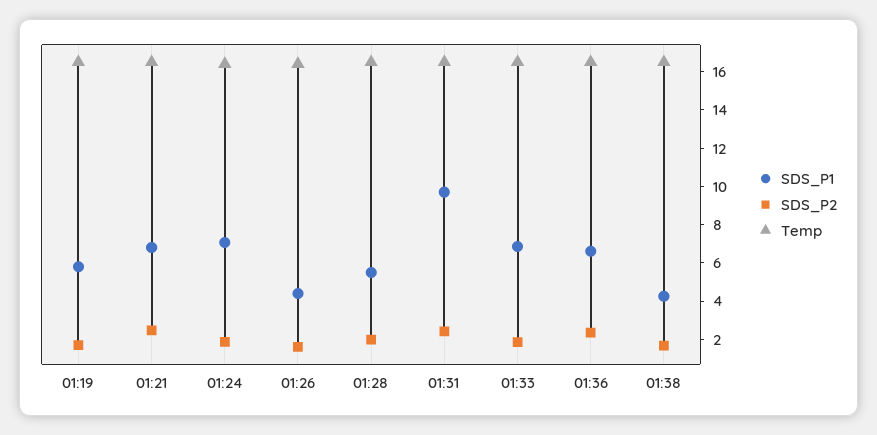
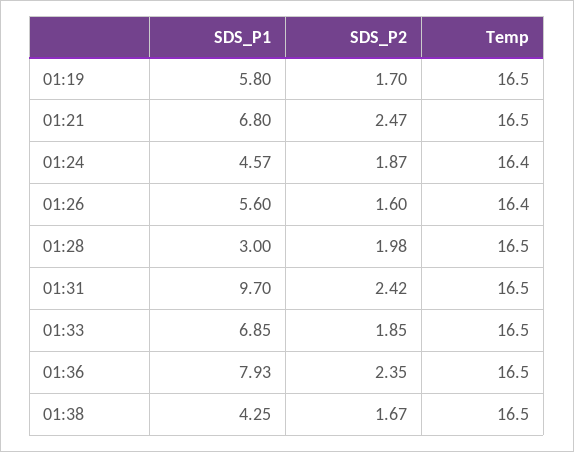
  {
    "SDS_P1": {
      "01:19": 5.8,
      "01:21": 6.8,
-     "01:24": 7,
+     "01:24": 4.57,
-     "01:26": 4.5,
+     "01:26": 5.6,
-     "01:28": 5.5,
+     "01:28": 3,
      "01:31": 9.7,
      "01:33": 6.85,
-     "01:36": 6.5,
+     "01:36": 7.93,
      "01:38": 4.25
    },
    "SDS_P2": {
      "01:19": 1.7,
      "01:21": 2.47,
      "01:24": 1.87,
      "01:26": 1.6,
      "01:28": 1.98,
      "01:31": 2.42,
      "01:33": 1.85,
      "01:36": 2.35,
      "01:38": 1.67
    },
    "Temp": {
      "01:19": 16.5,
      "01:21": 16.5,
      "01:24": 16.4,
      "01:26": 16.4,
      "01:28": 16.5,
      "01:31": 16.5,
      "01:33": 16.5,
      "01:36": 16.5,
      "01:38": 16.5
    }
  }

